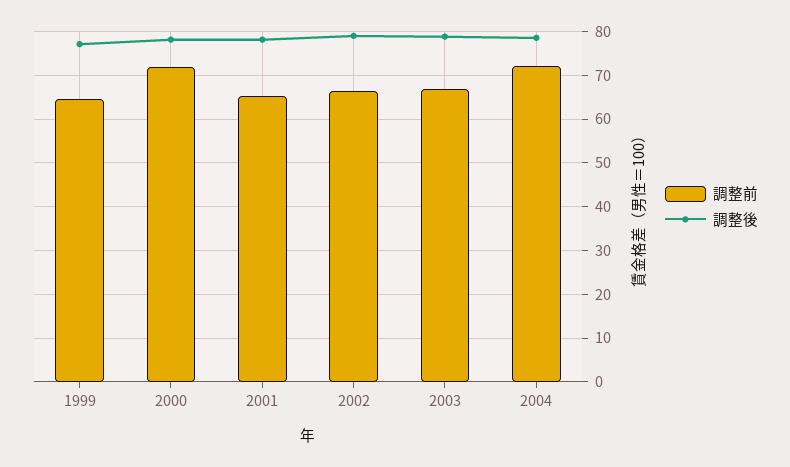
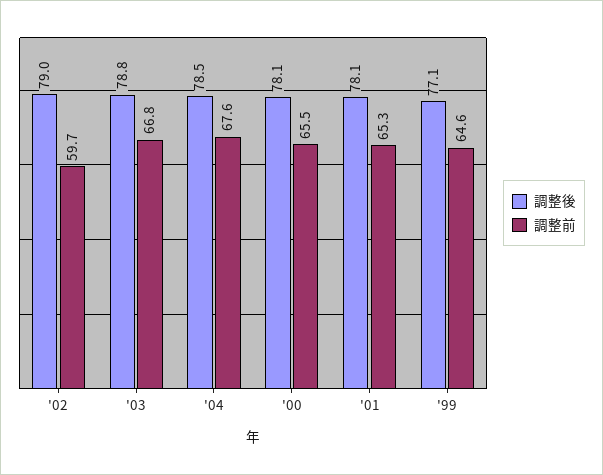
  {
    "調整前": {
      "1999": 64.6,
-     "2000": 72,
+     "2000": 65.5,
      "2001": 65.3,
-     "2002": 66,
+     "2002": 59.7,
      "2003": 66.8,
-     "2004": 72
+     "2004": 67.6
    },
    "調整後": {
      "1999": 77.1,
      "2000": 78.1,
      "2001": 78.1,
      "2002": 79,
      "2003": 78.8,
      "2004": 78.5
    }
  }

